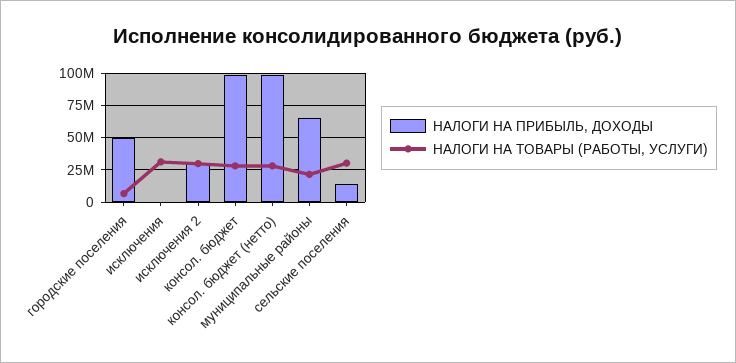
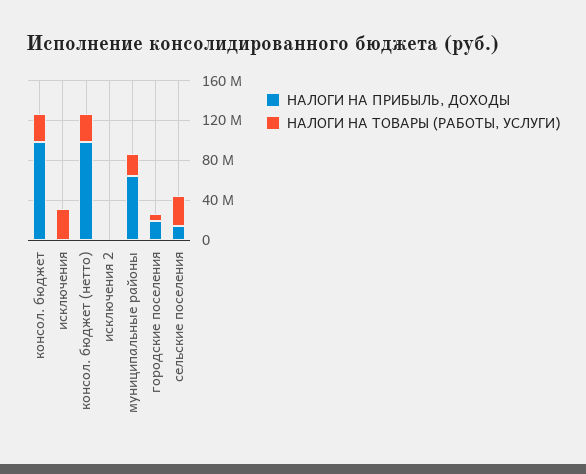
  {
    "НАЛОГИ НА ПРИБЫЛЬ, ДОХОДЫ": {
-     "городские поселения": 50000000,
+     "городские поселения": 20000000,
      "исключения": 0,
-     "исключения 2": 30000000,
+     "исключения 2": 0,
      "консол. бюджет": 100000000,
      "консол. бюджет (нетто)": 100000000,
      "муниципальные районы": 65000000,
      "сельские поселения": 15000000
    },
    "НАЛОГИ НА ТОВАРЫ (РАБОТЫ, УСЛУГИ)": {
      "городские поселения": 5000000,
      "исключения": 30000000,
-     "исключения 2": 30000000,
+     "исключения 2": 0,
      "консол. бюджет": 30000000,
      "консол. бюджет (нетто)": 30000000,
      "муниципальные районы": 20000000,
      "сельские поселения": 30000000
    }
  }

